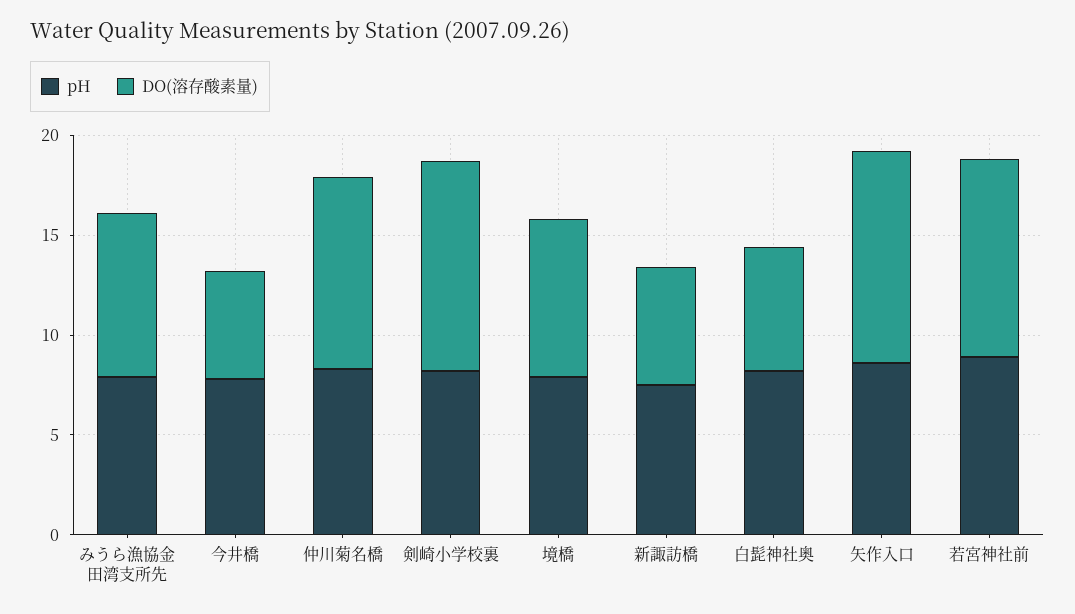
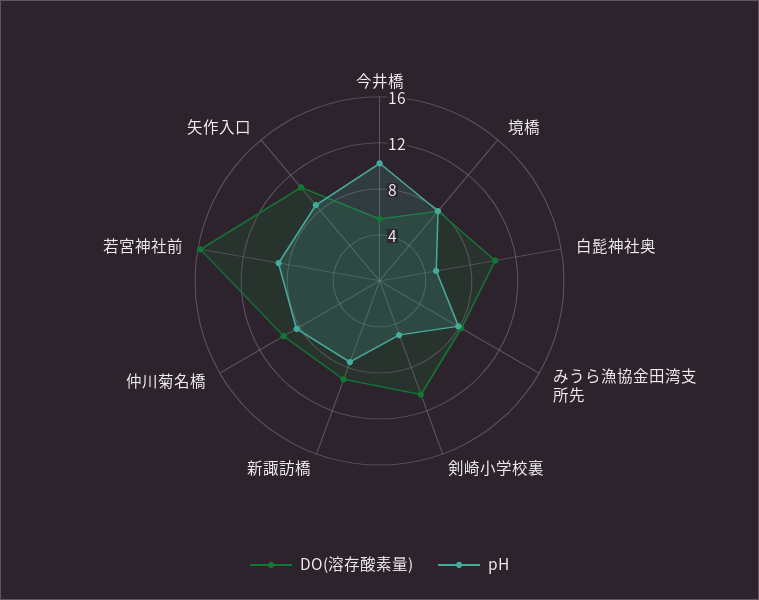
  {
    "pH": {
      "みうら漁協金田湾支所先": 8,
-     "今井橋": 8,
+     "今井橋": 10,
      "仲川菊名橋": 8,
-     "剣崎小学校裏": 8,
+     "剣崎小学校裏": 5,
      "境橋": 8,
      "新諏訪橋": 8,
-     "白髭神社奥": 8,
+     "白髭神社奥": 5,
      "矢作入口": 9,
      "若宮神社前": 9
    },
    "DO(溶存酸素量)": {
      "みうら漁協金田湾支所先": 8,
      "今井橋": 5,
      "仲川菊名橋": 10,
      "剣崎小学校裏": 11,
      "境橋": 8,
-     "新諏訪橋": 6,
+     "新諏訪橋": 9,
-     "白髭神社奥": 6,
+     "白髭神社奥": 10,
      "矢作入口": 11,
-     "若宮神社前": 10
+     "若宮神社前": 16
    }
  }

